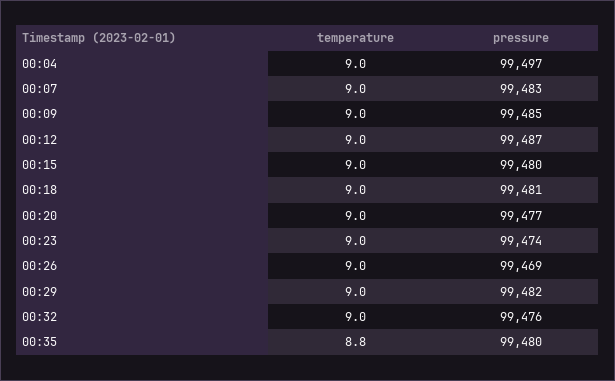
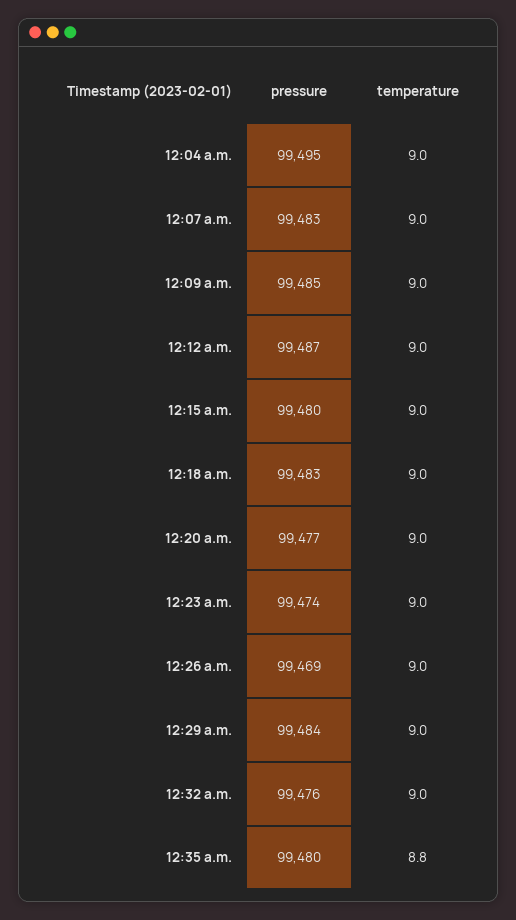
  {
    "temperature": {
      "00:04": 9,
      "00:07": 9,
      "00:09": 9,
      "00:12": 9,
      "00:15": 9,
      "00:18": 9,
      "00:20": 9,
      "00:23": 9,
      "00:26": 9,
      "00:29": 9,
      "00:32": 9,
      "00:35": 8.8
    },
    "pressure": {
-     "00:04": 99497,
+     "00:04": 99495,
      "00:07": 99483,
      "00:09": 99485,
      "00:12": 99487,
      "00:15": 99480,
-     "00:18": 99481,
+     "00:18": 99483,
      "00:20": 99477,
      "00:23": 99474,
      "00:26": 99469,
-     "00:29": 99482,
+     "00:29": 99484,
      "00:32": 99476,
      "00:35": 99480
    }
  }

